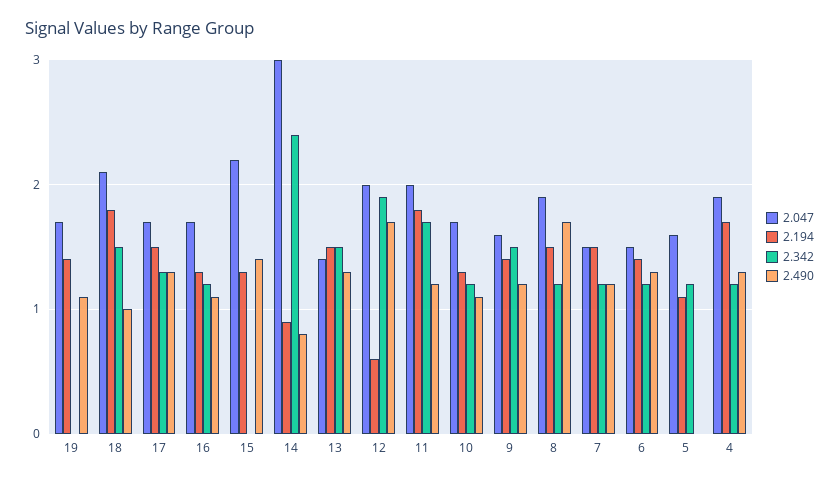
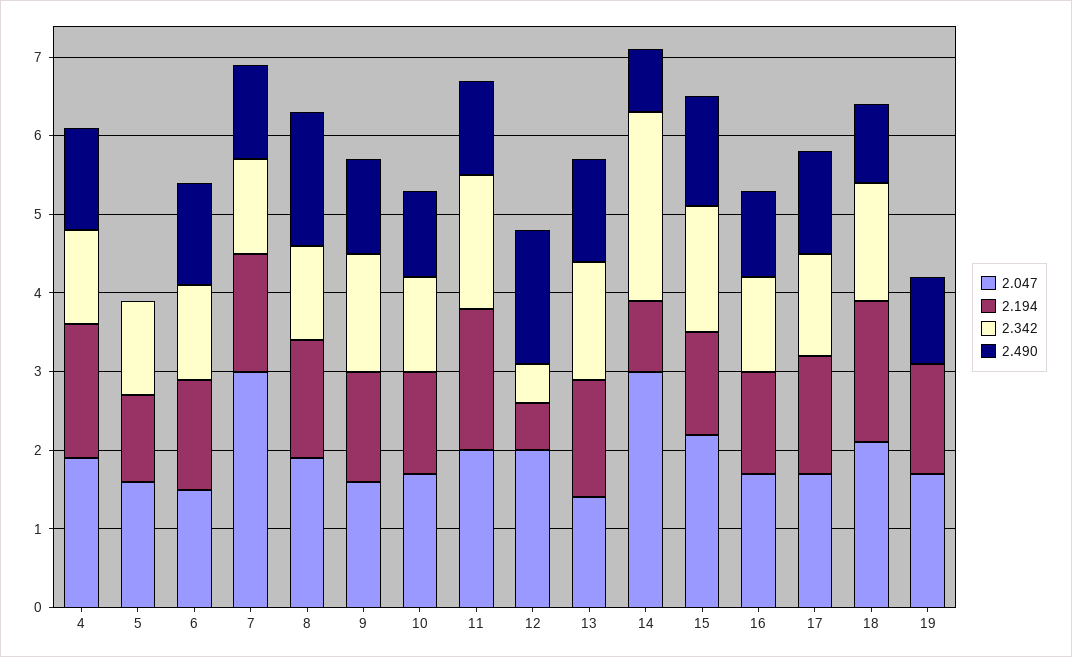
  {
    "2.047": {
      "19": 1.7,
      "18": 2.1,
      "17": 1.7,
      "16": 1.7,
      "15": 2.2,
      "14": 3,
      "13": 1.4,
      "12": 2,
      "11": 2,
      "10": 1.7,
      "9": 1.6,
      "8": 1.9,
-     "7": 1.5,
+     "7": 3,
      "6": 1.5,
      "5": 1.6,
      "4": 1.9
    },
    "2.194": {
      "19": 1.4,
      "18": 1.8,
      "17": 1.5,
      "16": 1.3,
      "15": 1.3,
      "14": 0.9,
      "13": 1.5,
      "12": 0.6,
      "11": 1.8,
      "10": 1.3,
      "9": 1.4,
      "8": 1.5,
      "7": 1.5,
      "6": 1.4,
      "5": 1.1,
      "4": 1.7
    },
    "2.342": {
      "19": 0,
      "18": 1.5,
      "17": 1.3,
      "16": 1.2,
-     "15": 0,
+     "15": 1.5,
      "14": 2.4,
      "13": 1.5,
-     "12": 1.9,
+     "12": 0.5,
      "11": 1.7,
      "10": 1.2,
      "9": 1.5,
      "8": 1.2,
      "7": 1.2,
      "6": 1.2,
      "5": 1.2,
      "4": 1.2
    },
    "2.490": {
      "19": 1.1,
      "18": 1,
      "17": 1.3,
      "16": 1.1,
      "15": 1.4,
      "14": 0.8,
      "13": 1.3,
      "12": 1.7,
      "11": 1.2,
      "10": 1.1,
      "9": 1.2,
      "8": 1.7,
      "7": 1.2,
      "6": 1.3,
      "5": 0,
      "4": 1.3
    }
  }

